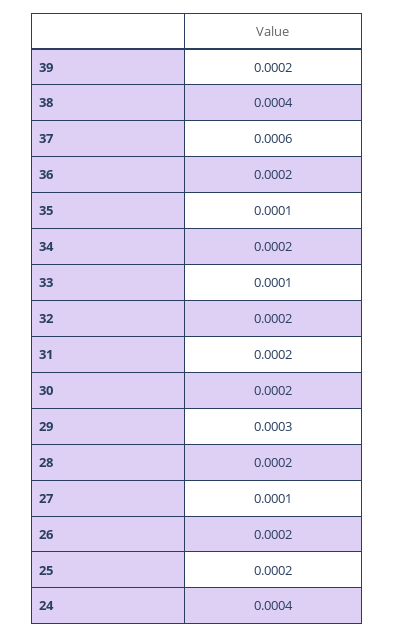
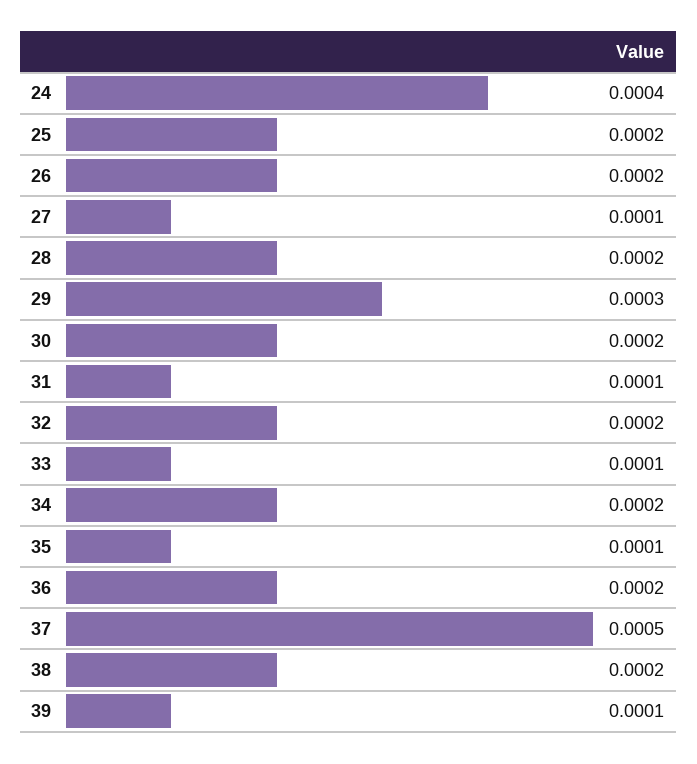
  {
-   "39": 0.0002,
+   "39": 0.0001,
-   "38": 0.0004,
+   "38": 0.0002,
-   "37": 0.0006,
+   "37": 0.0005,
    "36": 0.0002,
    "35": 0.0001,
    "34": 0.0002,
    "33": 0.0001,
    "32": 0.0002,
-   "31": 0.0002,
+   "31": 0.0001,
    "30": 0.0002,
    "29": 0.0003,
    "28": 0.0002,
    "27": 0.0001,
    "26": 0.0002,
    "25": 0.0002,
    "24": 0.0004
  }

